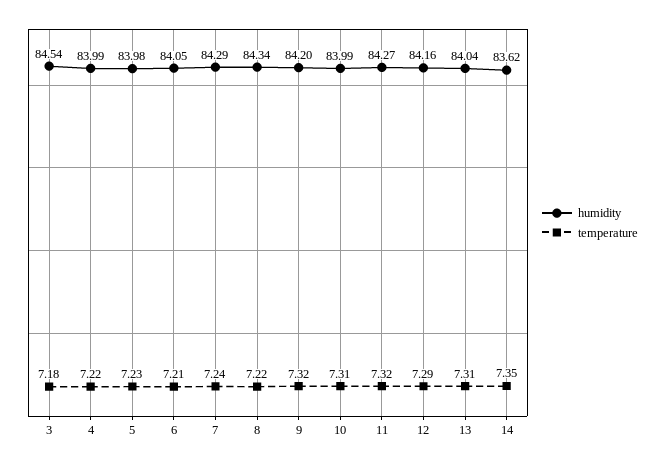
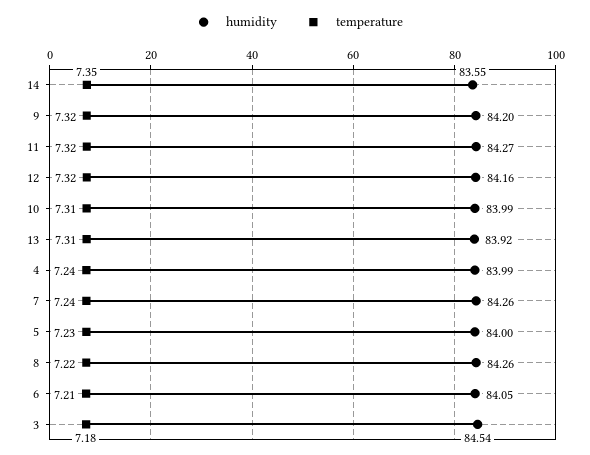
  {
    "humidity": {
      "3": 84.54,
      "4": 83.99,
-     "5": 83.98,
+     "5": 84,
      "6": 84.05,
-     "7": 84.29,
+     "7": 84.26,
-     "8": 84.34,
+     "8": 84.26,
      "9": 84.2,
      "10": 83.99,
      "11": 84.27,
      "12": 84.16,
-     "13": 84.04,
+     "13": 83.92,
-     "14": 83.62
+     "14": 83.55
    },
    "temperature": {
      "3": 7.18,
-     "4": 7.22,
+     "4": 7.24,
      "5": 7.23,
      "6": 7.21,
      "7": 7.24,
      "8": 7.22,
      "9": 7.32,
      "10": 7.31,
      "11": 7.32,
-     "12": 7.29,
+     "12": 7.32,
      "13": 7.31,
      "14": 7.35
    }
  }

